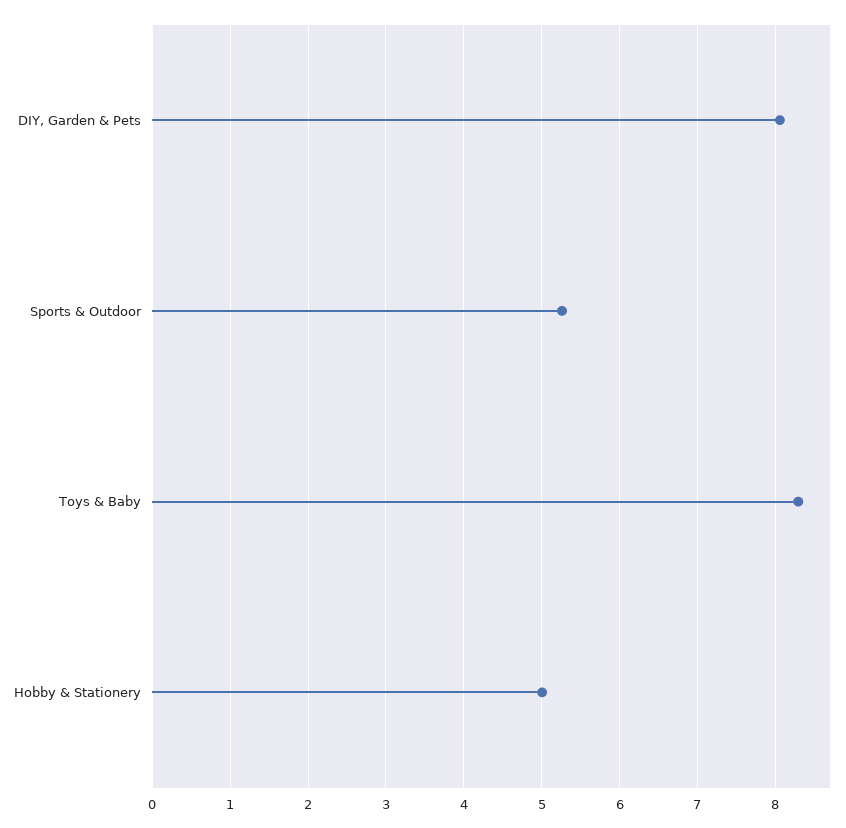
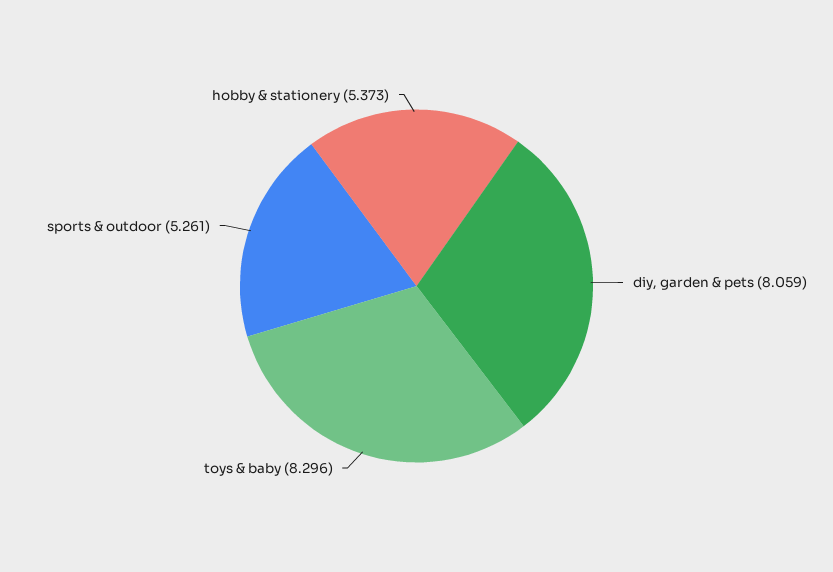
  {
    "DIY, Garden & Pets": 8.059,
    "Sports & Outdoor": 5.261,
    "Toys & Baby": 8.296,
-   "Hobby & Stationery": 5
+   "Hobby & Stationery": 5.373
  }

